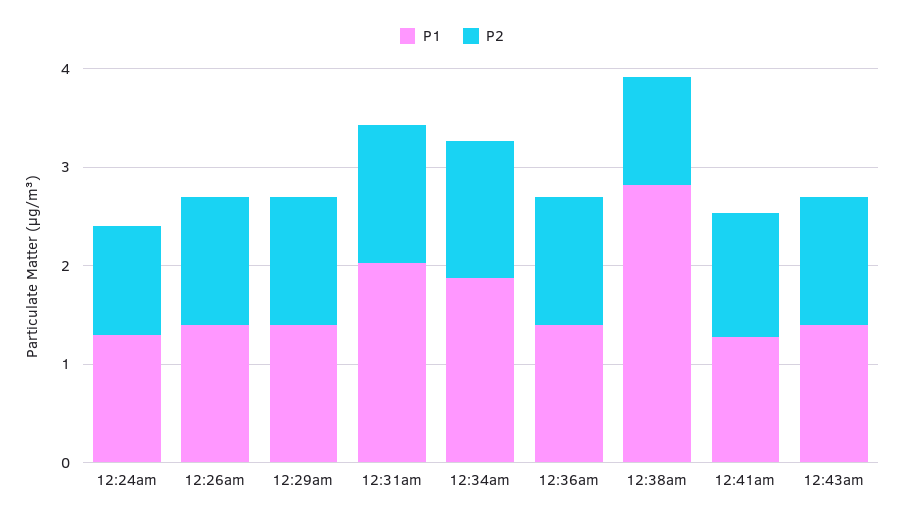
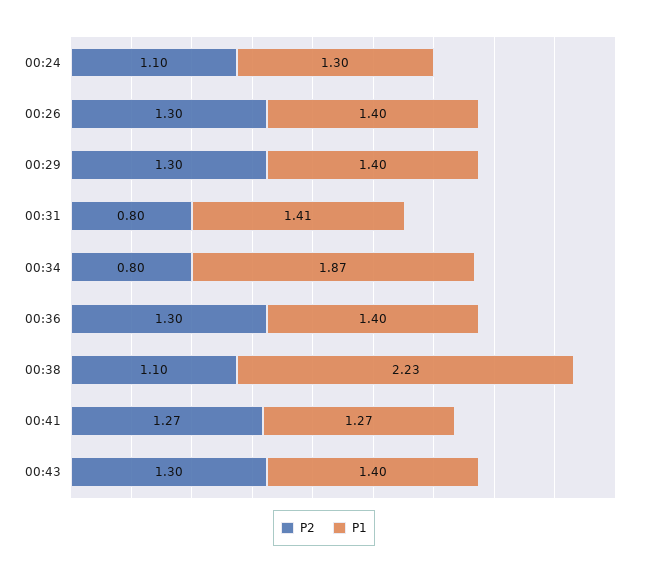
  {
    "P1": {
      "12:24am": 1.3,
      "12:26am": 1.4,
      "12:29am": 1.4,
-     "12:31am": 2,
+     "12:31am": 1.41,
      "12:34am": 1.87,
      "12:36am": 1.4,
-     "12:38am": 2.8,
+     "12:38am": 2.23,
      "12:41am": 1.27,
      "12:43am": 1.4
    },
    "P2": {
      "12:24am": 1.1,
      "12:26am": 1.3,
      "12:29am": 1.3,
-     "12:31am": 1.4,
+     "12:31am": 0.8,
-     "12:34am": 1.4,
+     "12:34am": 0.8,
      "12:36am": 1.3,
      "12:38am": 1.1,
      "12:41am": 1.27,
      "12:43am": 1.3
    }
  }

